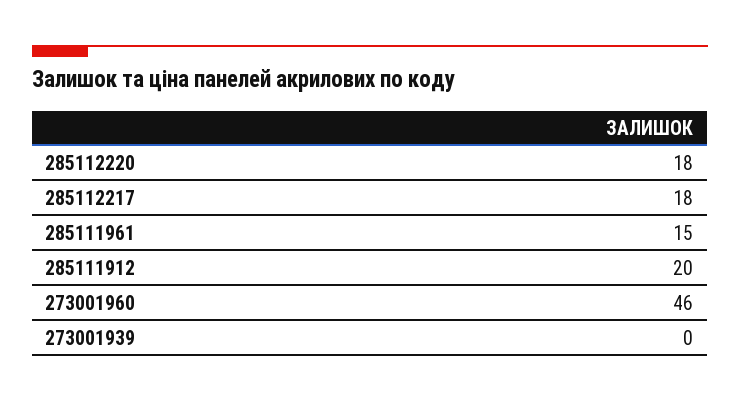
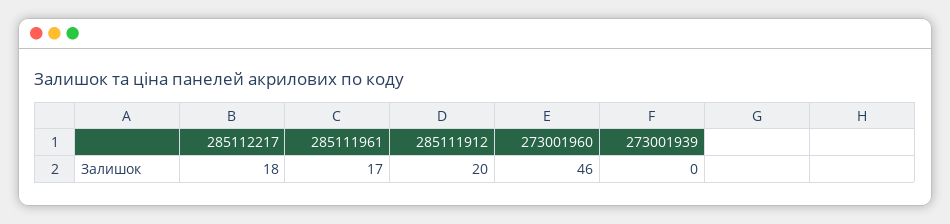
  {
-   "285112220": 18,
    "285112217": 18,
-   "285111961": 15,
+   "285111961": 17,
    "285111912": 20,
    "273001960": 46,
    "273001939": 0
  }

